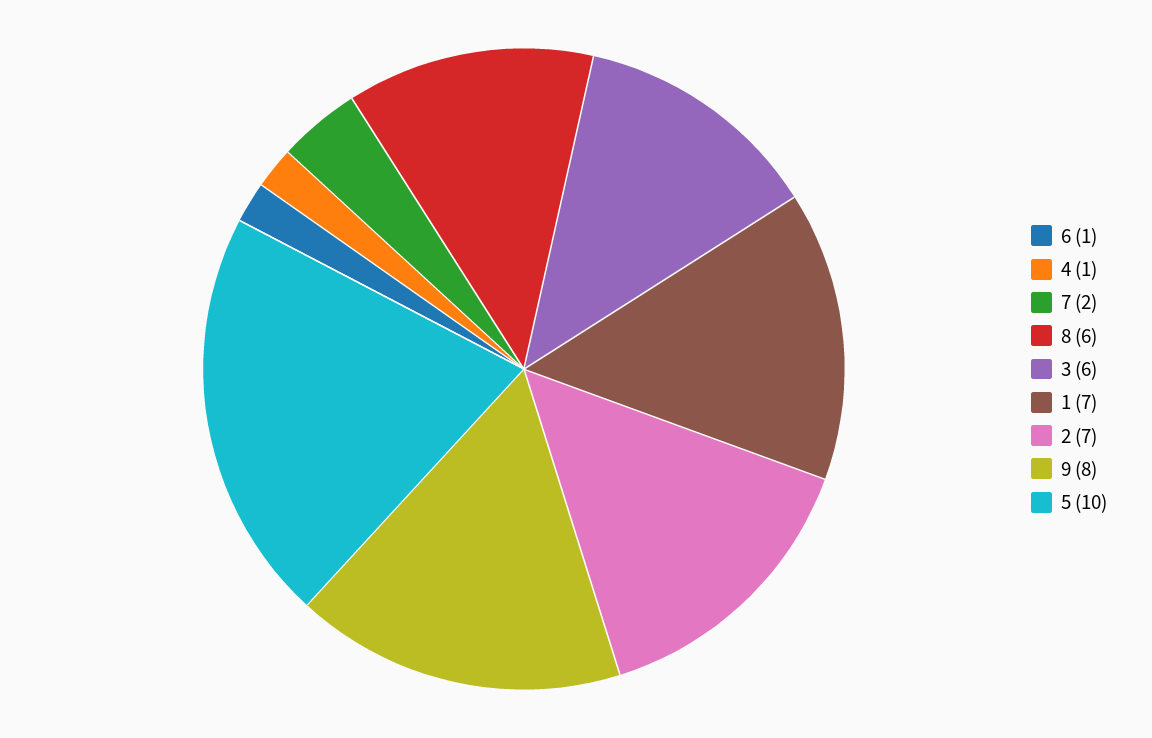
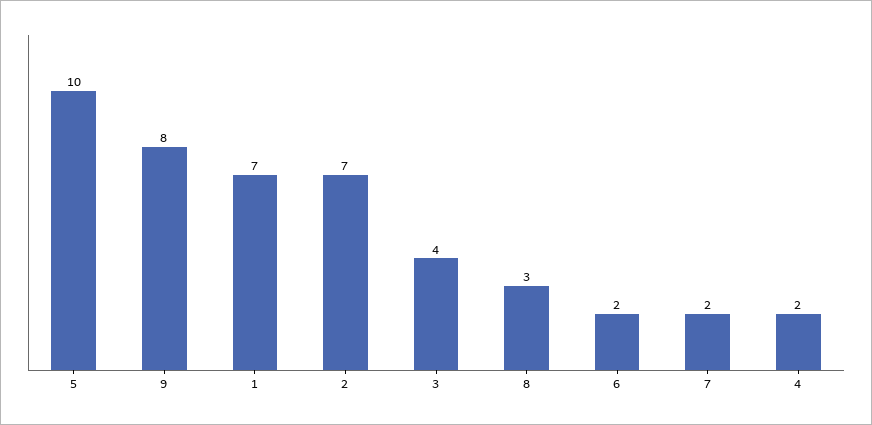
  {
-   "6": 1,
+   "6": 2,
-   "4": 1,
+   "4": 2,
    "7": 2,
-   "8": 6,
+   "8": 3,
-   "3": 6,
+   "3": 4,
    "1": 7,
    "2": 7,
    "9": 8,
    "5": 10
  }

